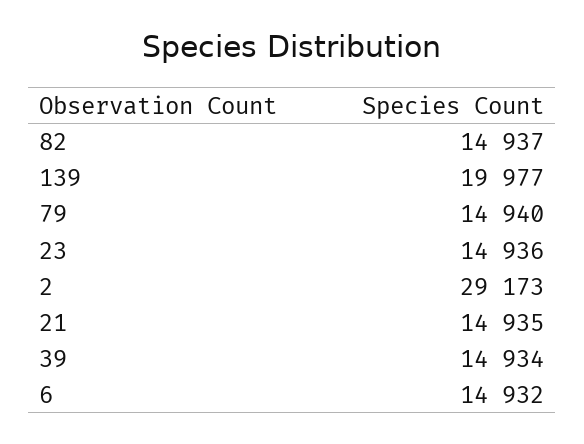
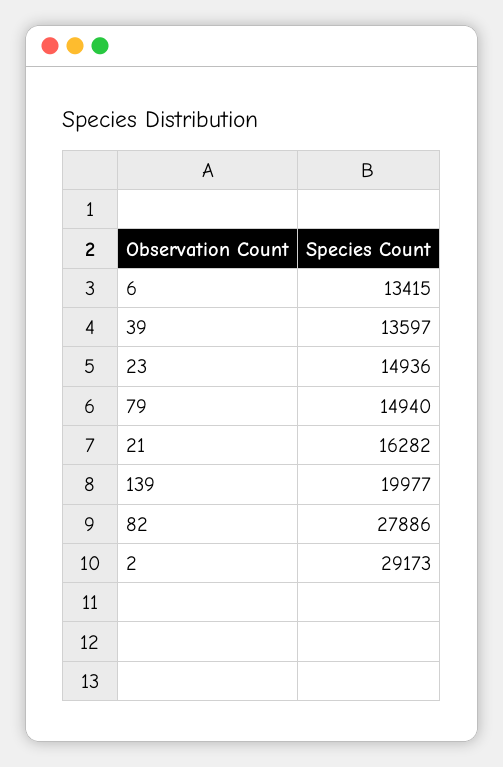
  {
-   "82": 14937,
+   "82": 27886,
    "139": 19977,
    "79": 14940,
    "23": 14936,
    "2": 29173,
-   "21": 14935,
+   "21": 16282,
-   "39": 14934,
+   "39": 13597,
-   "6": 14932
+   "6": 13415
  }

